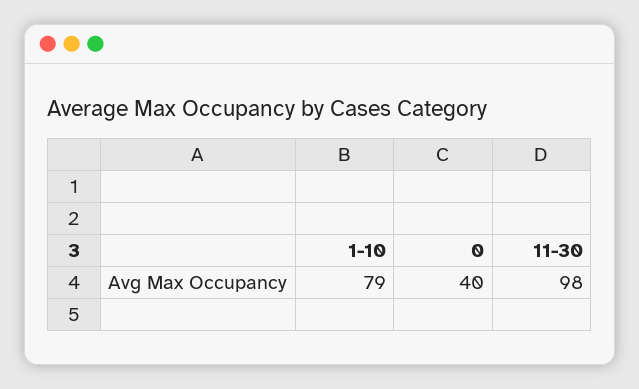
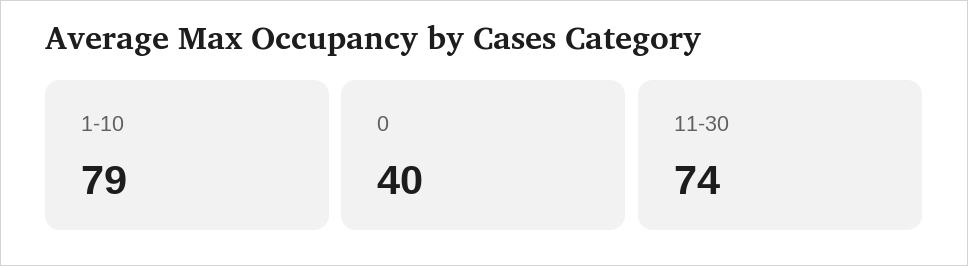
  {
    "1-10": 79,
    "0": 40,
-   "11-30": 98
+   "11-30": 74
  }

